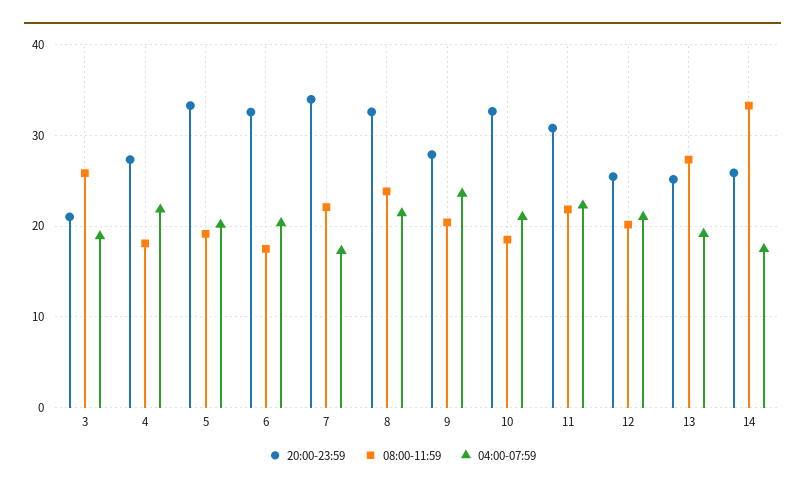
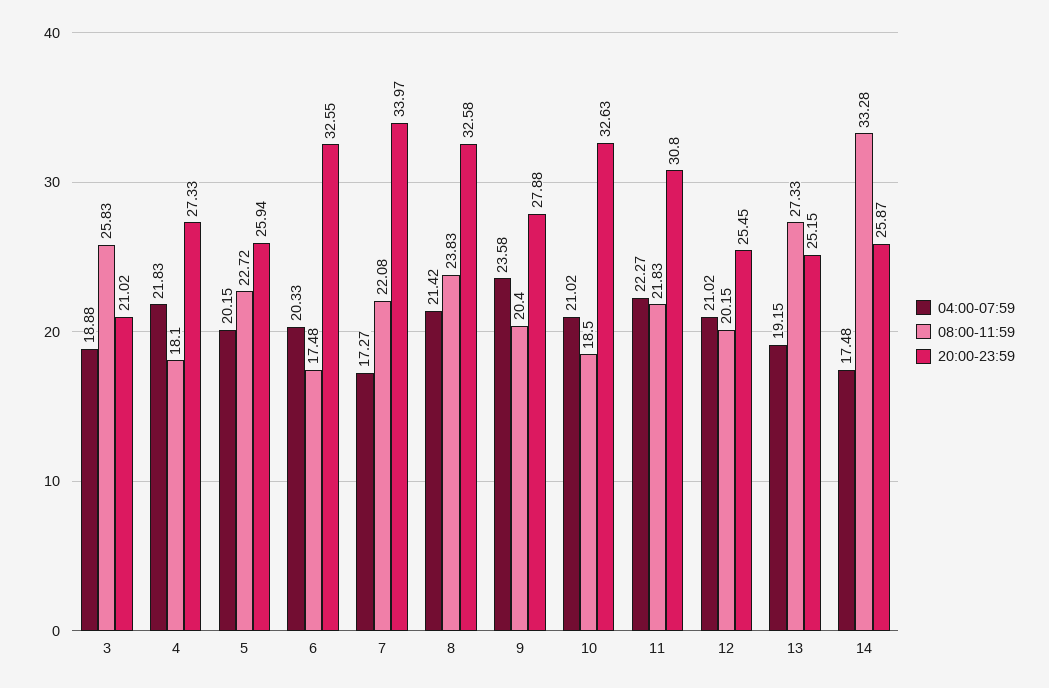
  {
    "20:00-23:59": {
      "3": 21.02,
      "4": 27.33,
-     "5": 33,
+     "5": 25.94,
      "6": 32.55,
      "7": 33.97,
      "8": 32.58,
      "9": 27.88,
      "10": 32.63,
      "11": 30.8,
      "12": 25.45,
      "13": 25.15,
      "14": 25.87
    },
    "08:00-11:59": {
      "3": 25.83,
      "4": 18.1,
-     "5": 19,
+     "5": 22.72,
      "6": 17.48,
      "7": 22.08,
      "8": 23.83,
      "9": 20.4,
      "10": 18.5,
      "11": 21.83,
      "12": 20.15,
      "13": 27.33,
      "14": 33.28
    },
    "04:00-07:59": {
      "3": 18.88,
      "4": 21.83,
      "5": 20.15,
      "6": 20.33,
      "7": 17.27,
      "8": 21.42,
      "9": 23.58,
      "10": 21.02,
      "11": 22.27,
      "12": 21.02,
      "13": 19.15,
      "14": 17.48
    }
  }

